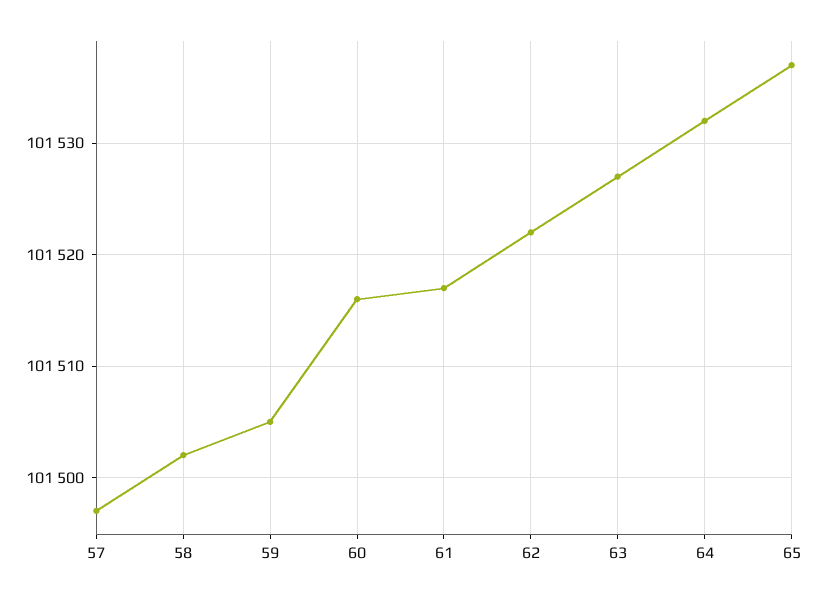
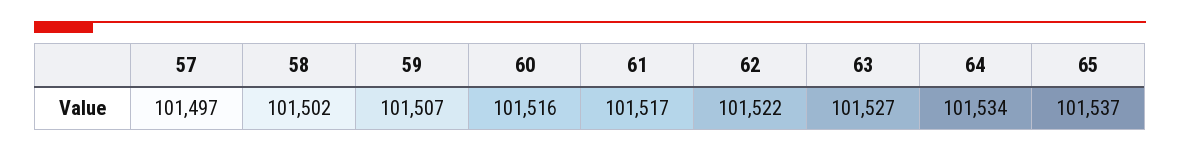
  {
    "57": 101497,
    "58": 101502,
-   "59": 101505,
+   "59": 101507,
    "60": 101516,
    "61": 101517,
    "62": 101522,
    "63": 101527,
-   "64": 101532,
+   "64": 101534,
    "65": 101537
  }

